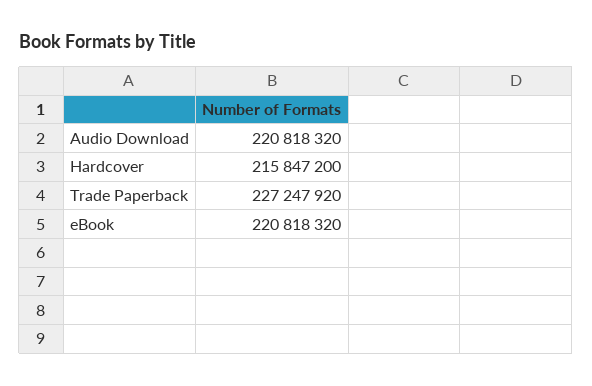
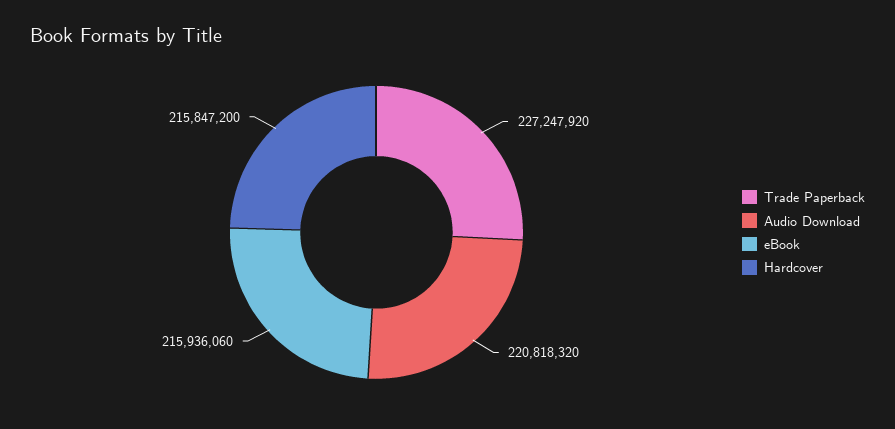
  {
    "Audio Download": 220818320,
    "Hardcover": 215847200,
    "Trade Paperback": 227247920,
-   "eBook": 220818320
+   "eBook": 215936060
  }

